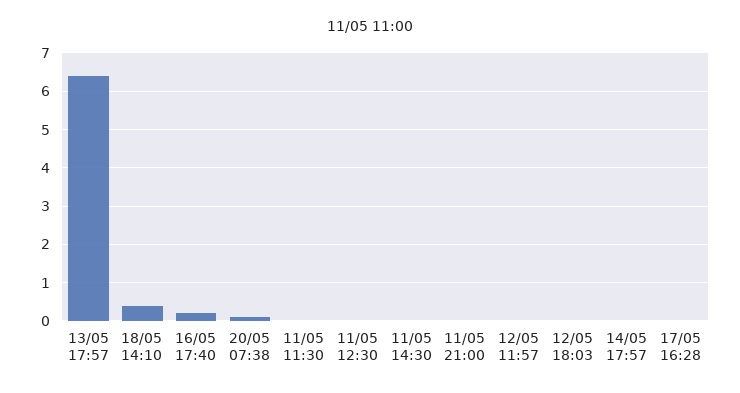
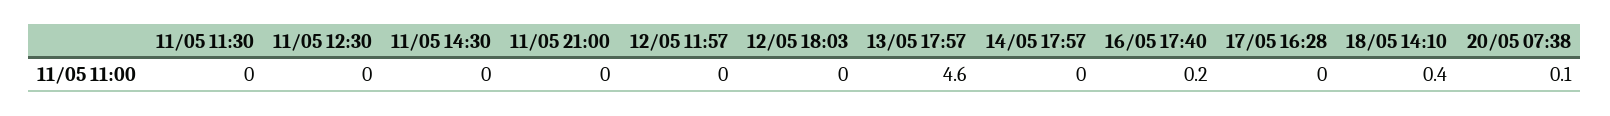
  {
-   "13/05 17:57": 6.5,
+   "13/05 17:57": 4.6,
    "18/05 14:10": 0.4,
    "16/05 17:40": 0.2,
    "20/05 07:38": 0.1,
    "11/05 11:30": 0,
    "11/05 12:30": 0,
    "11/05 14:30": 0,
    "11/05 21:00": 0,
    "12/05 11:57": 0,
    "12/05 18:03": 0,
    "14/05 17:57": 0,
    "17/05 16:28": 0
  }

